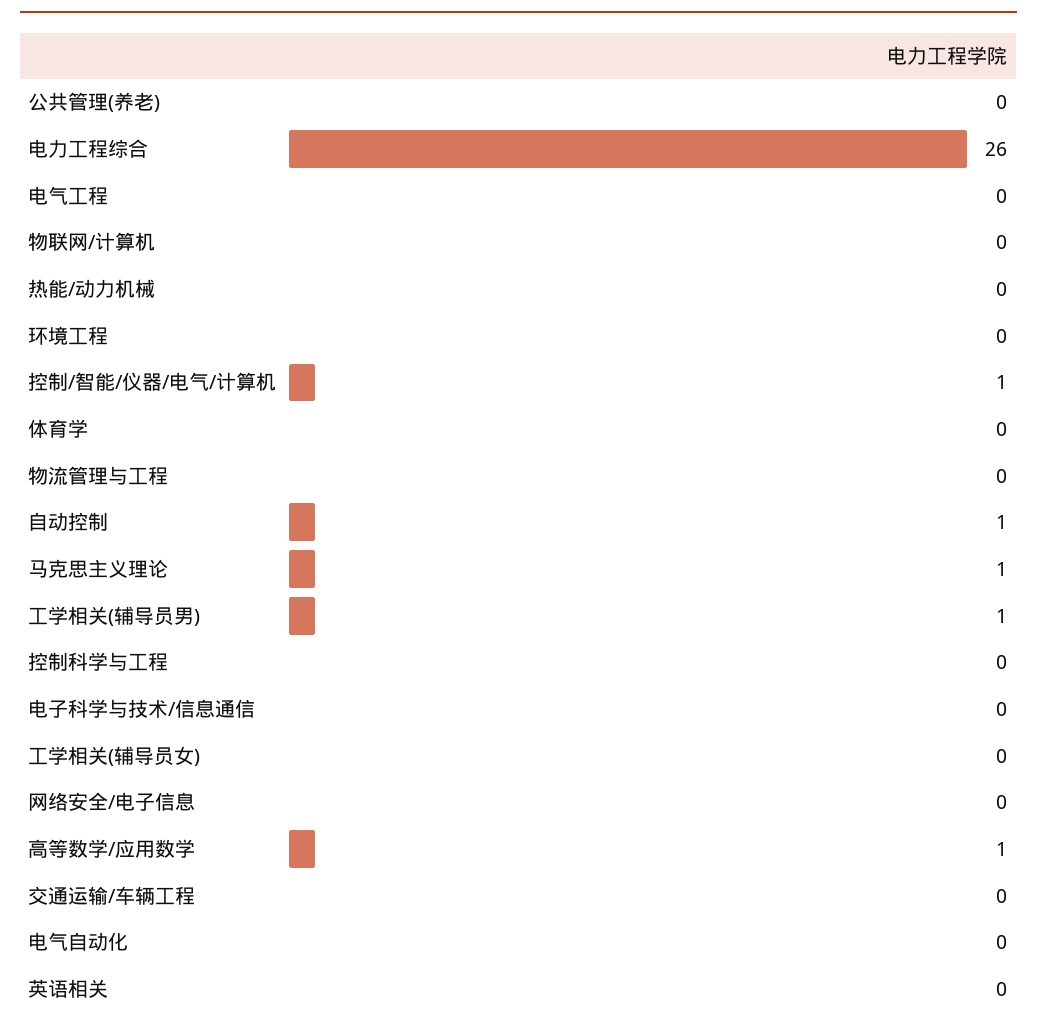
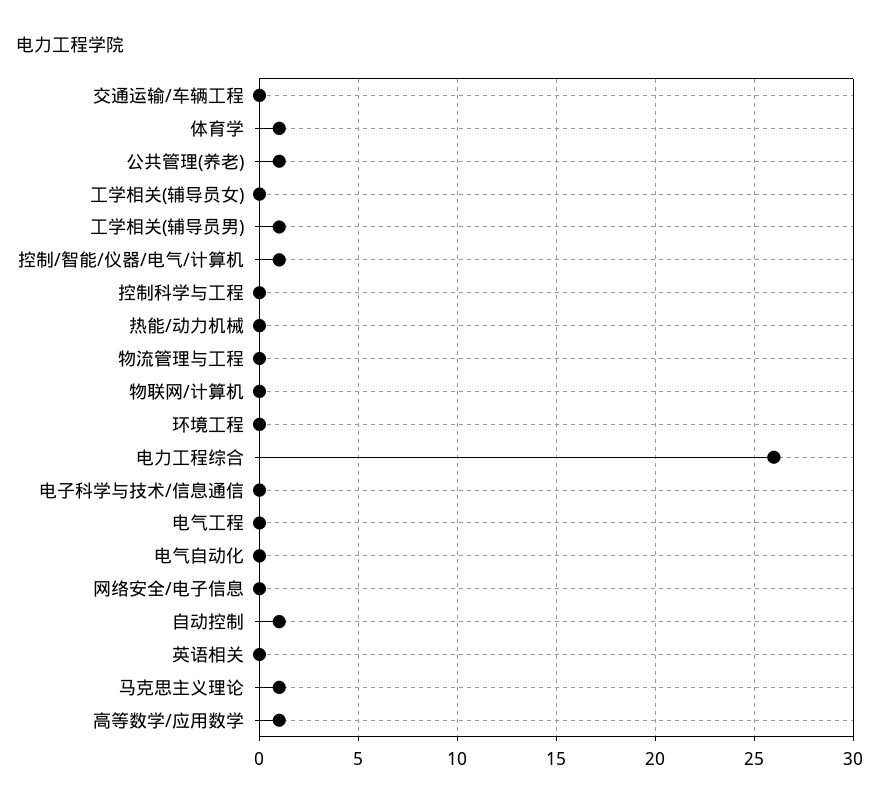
  {
-   "公共管理(养老)": 0,
+   "公共管理(养老)": 1,
    "电力工程综合": 26,
    "电气工程": 0,
    "物联网/计算机": 0,
    "热能/动力机械": 0,
    "环境工程": 0,
    "控制/智能/仪器/电气/计算机": 1,
-   "体育学": 0,
+   "体育学": 1,
    "物流管理与工程": 0,
    "自动控制": 1,
    "马克思主义理论": 1,
    "工学相关(辅导员男)": 1,
    "控制科学与工程": 0,
    "电子科学与技术/信息通信": 0,
    "工学相关(辅导员女)": 0,
    "网络安全/电子信息": 0,
    "高等数学/应用数学": 1,
    "交通运输/车辆工程": 0,
    "电气自动化": 0,
    "英语相关": 0
  }

